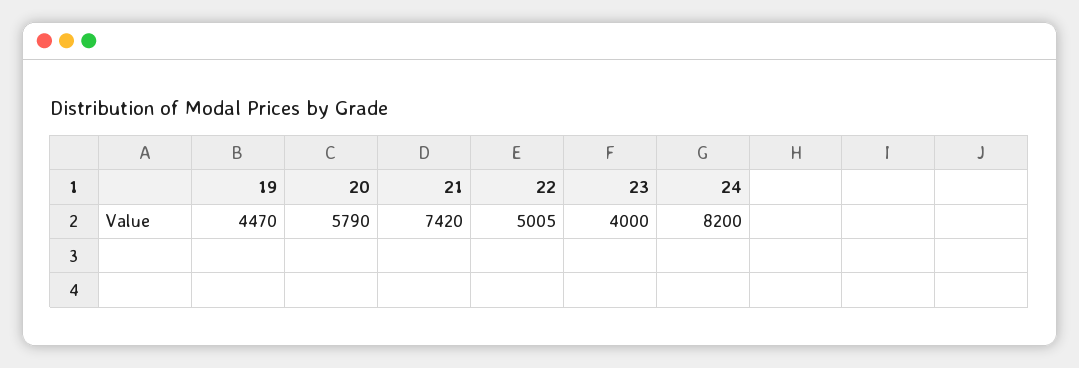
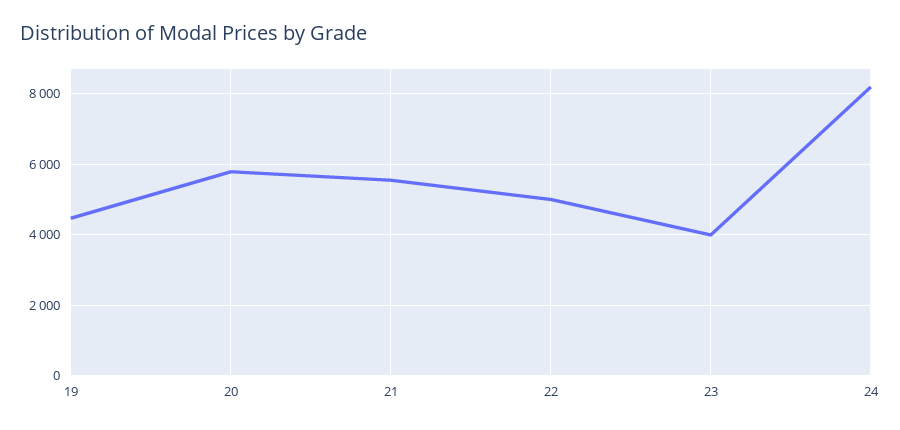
  {
    "19": 4470,
    "20": 5790,
-   "21": 7420,
+   "21": 5600,
    "22": 5005,
    "23": 4000,
    "24": 8200
  }

